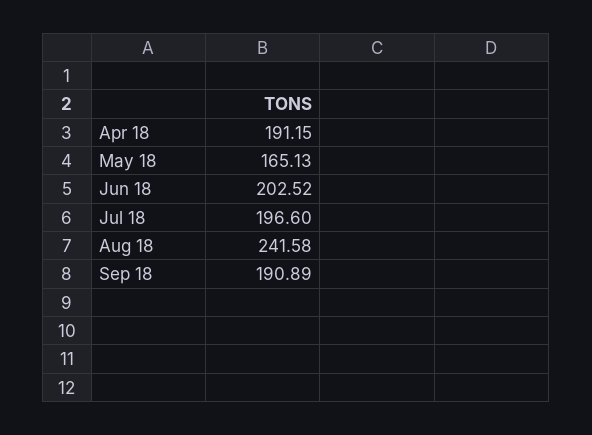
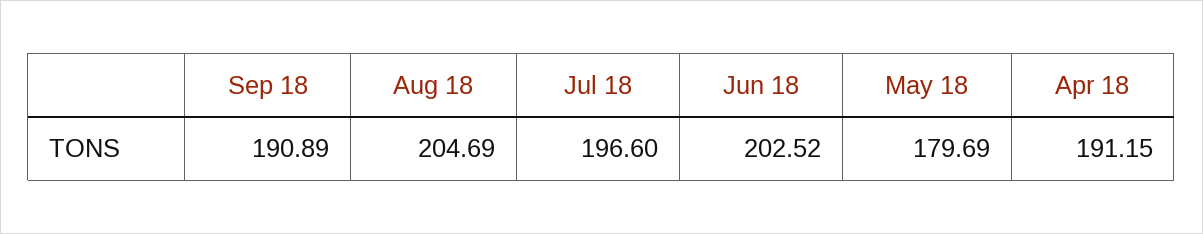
  {
    "Apr 18": 191.15,
-   "May 18": 165.13,
+   "May 18": 179.69,
    "Jun 18": 202.52,
    "Jul 18": 196.6,
-   "Aug 18": 241.58,
+   "Aug 18": 204.69,
    "Sep 18": 190.89
  }

